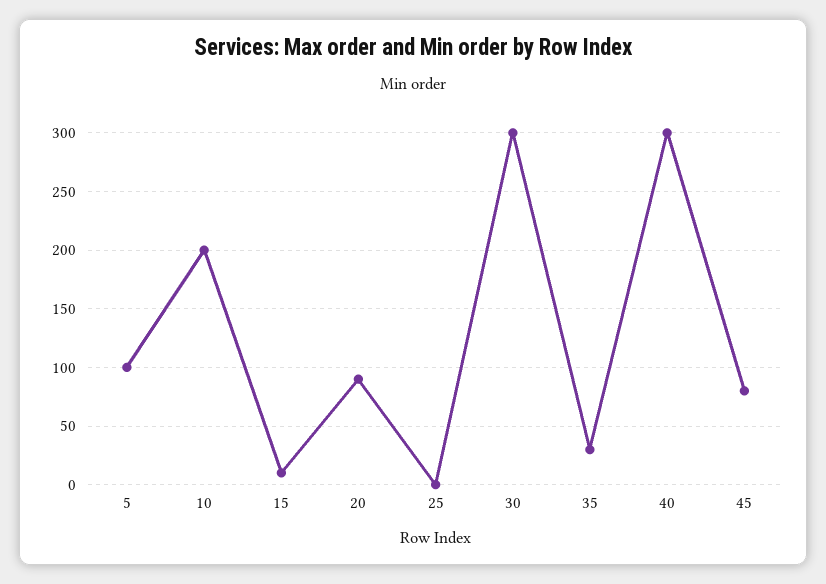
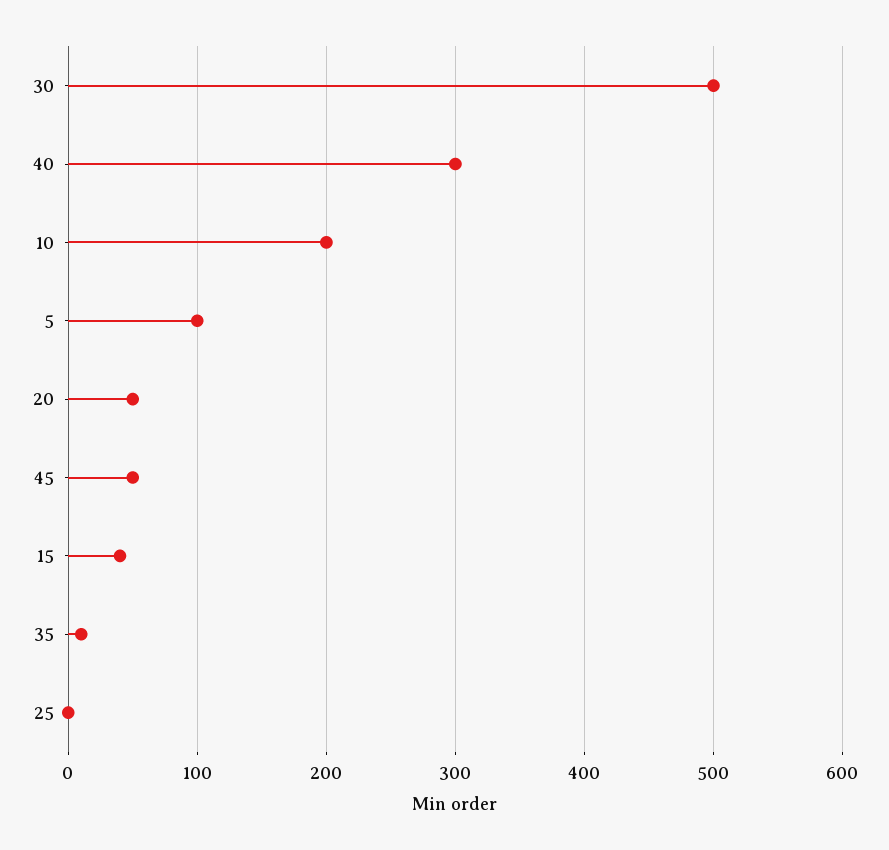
  {
    "5": 100,
    "10": 200,
-   "15": 10,
+   "15": 40,
-   "20": 90,
+   "20": 50,
    "25": 0,
-   "30": 300,
+   "30": 500,
-   "35": 30,
+   "35": 10,
    "40": 300,
-   "45": 80
+   "45": 50
  }

